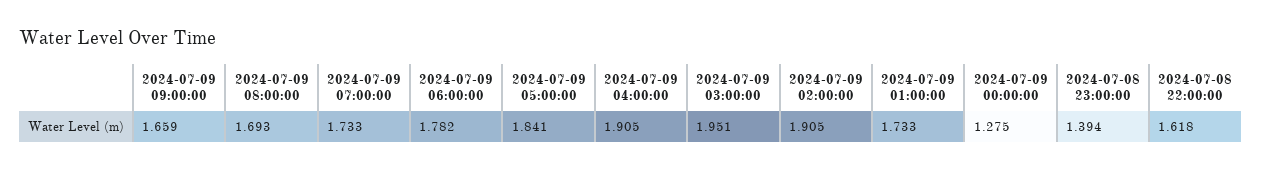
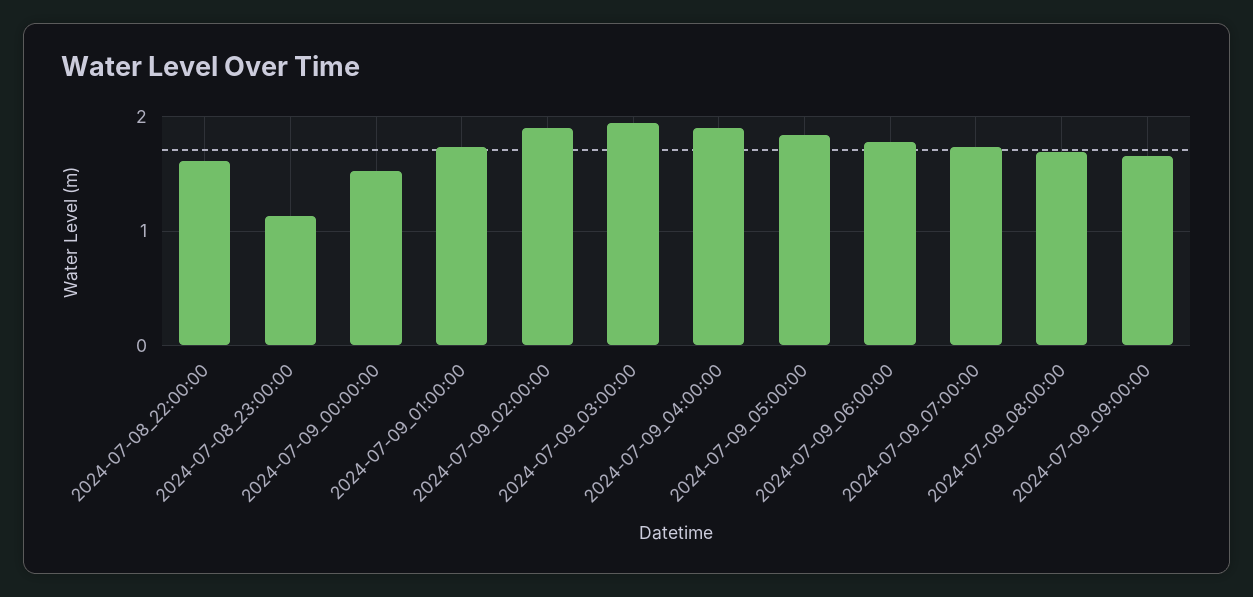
  {
    "2024-07-09 09:00:00": 1.659,
    "2024-07-09 08:00:00": 1.693,
    "2024-07-09 07:00:00": 1.733,
    "2024-07-09 06:00:00": 1.782,
    "2024-07-09 05:00:00": 1.841,
    "2024-07-09 04:00:00": 1.905,
    "2024-07-09 03:00:00": 1.951,
    "2024-07-09 02:00:00": 1.905,
    "2024-07-09 01:00:00": 1.733,
-   "2024-07-09 00:00:00": 1.275,
+   "2024-07-09 00:00:00": 1.5,
-   "2024-07-08 23:00:00": 1.394,
+   "2024-07-08 23:00:00": 1.1,
    "2024-07-08 22:00:00": 1.618
  }

